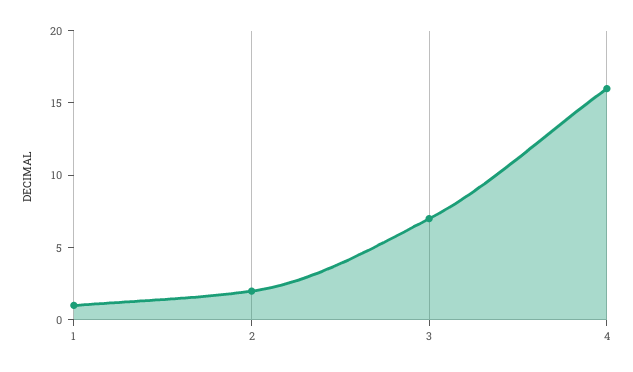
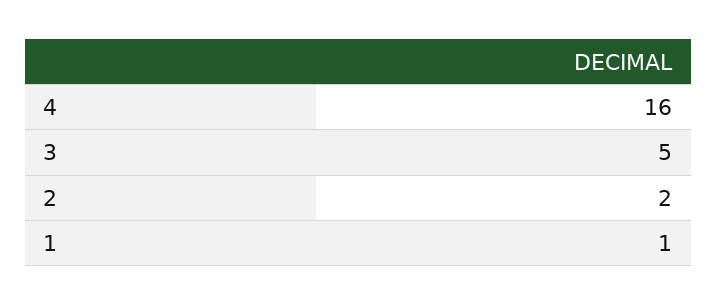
  {
    "1": 1,
    "2": 2,
-   "3": 7,
+   "3": 5,
    "4": 16
  }

